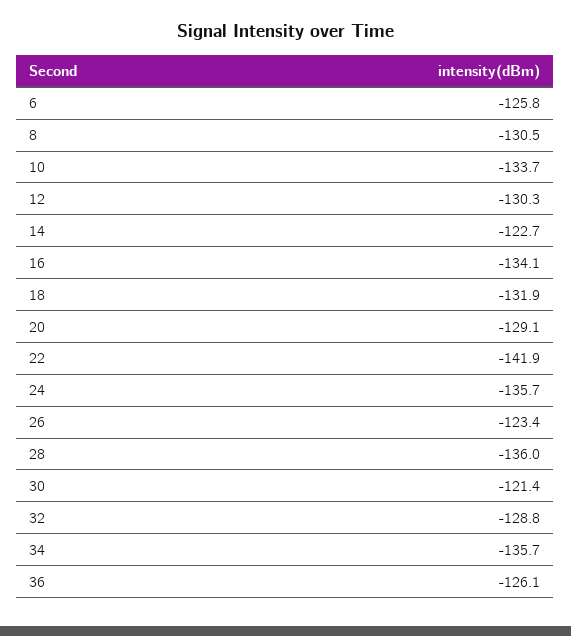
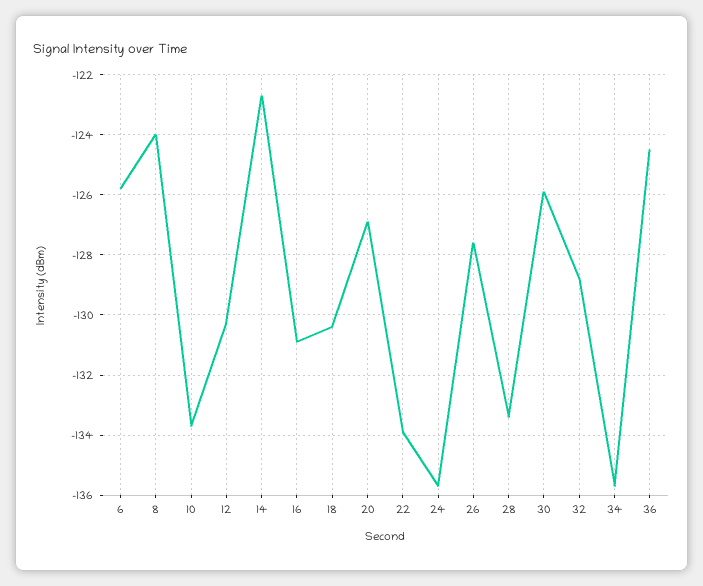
  {
    "6": -125.8,
-   "8": -130.5,
+   "8": -124,
    "10": -133.7,
    "12": -130.3,
    "14": -122.7,
-   "16": -134.1,
+   "16": -131,
-   "18": -131.9,
+   "18": -130.5,
-   "20": -129.1,
+   "20": -127,
-   "22": -141.9,
+   "22": -134,
    "24": -135.7,
-   "26": -123.4,
+   "26": -127.5,
-   "28": -136,
+   "28": -133.5,
-   "30": -121.4,
+   "30": -126,
    "32": -128.8,
    "34": -135.7,
-   "36": -126.1
+   "36": -124.5
  }

